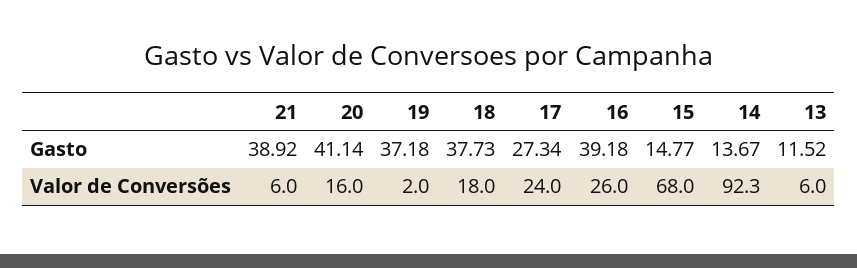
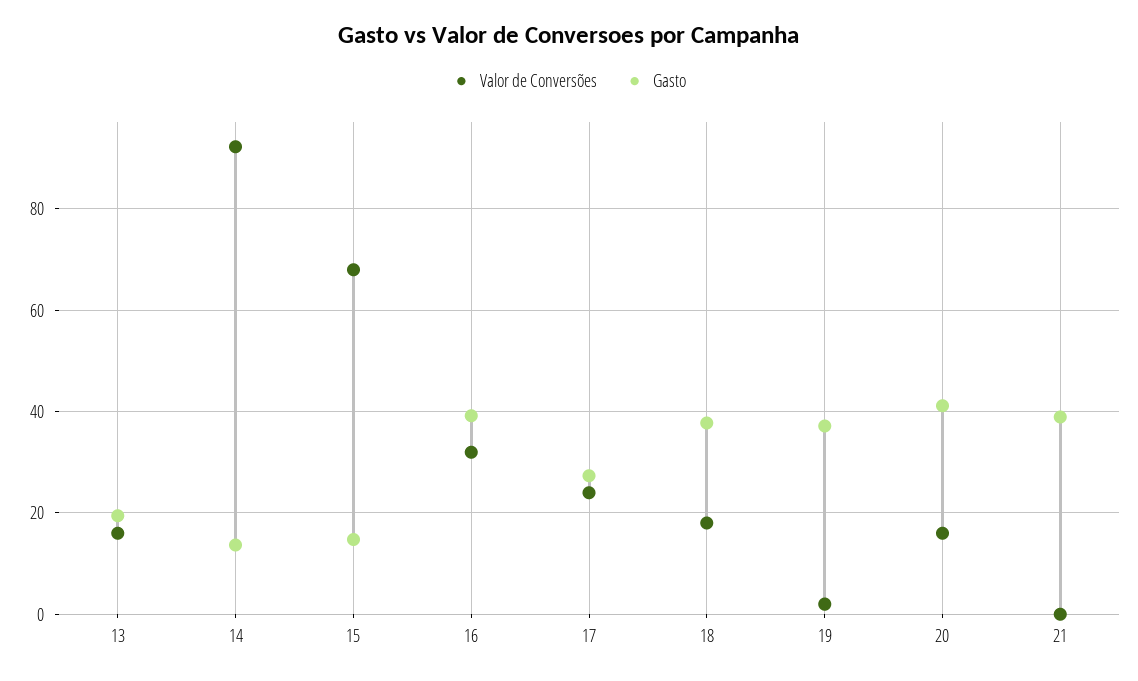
  {
    "Gasto": {
      "21": 38.92,
      "20": 41.14,
      "19": 37.18,
      "18": 37.73,
      "17": 27.34,
      "16": 39.18,
      "15": 14.77,
      "14": 13.67,
-     "13": 11.52
+     "13": 20
    },
    "Valor de Conversões": {
-     "21": 6,
+     "21": 0,
      "20": 16,
      "19": 2,
      "18": 18,
      "17": 24,
-     "16": 26,
+     "16": 32,
      "15": 68,
      "14": 92.3,
-     "13": 6
+     "13": 16
    }
  }

